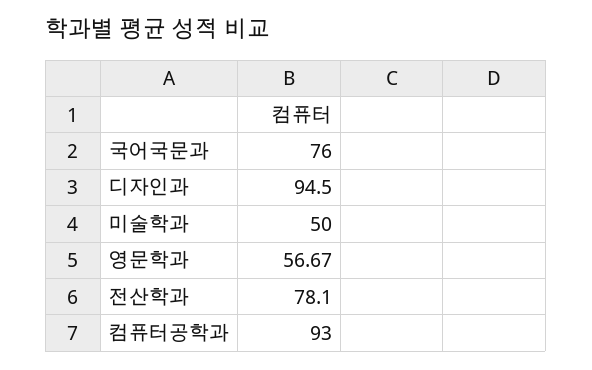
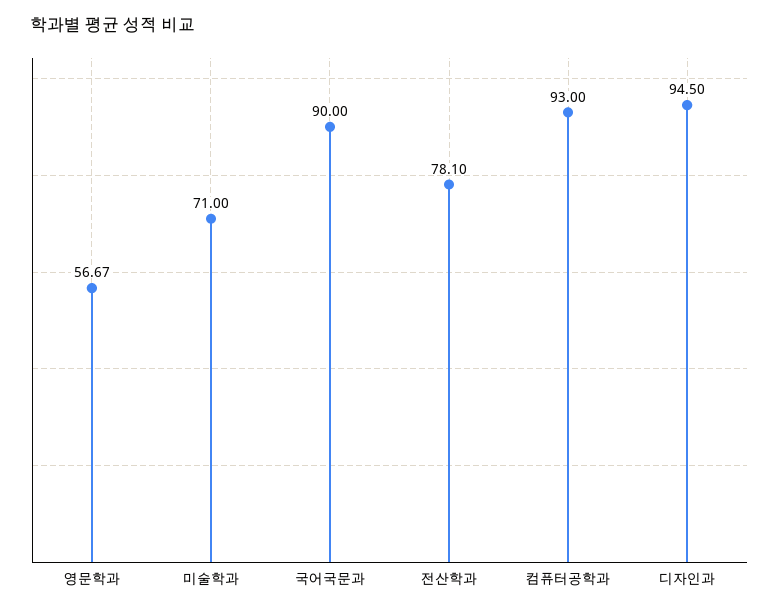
  {
-   "국어국문과": 76,
+   "국어국문과": 90,
    "디자인과": 94.5,
-   "미술학과": 50,
+   "미술학과": 71,
    "영문학과": 56.67,
    "전산학과": 78.1,
    "컴퓨터공학과": 93
  }

